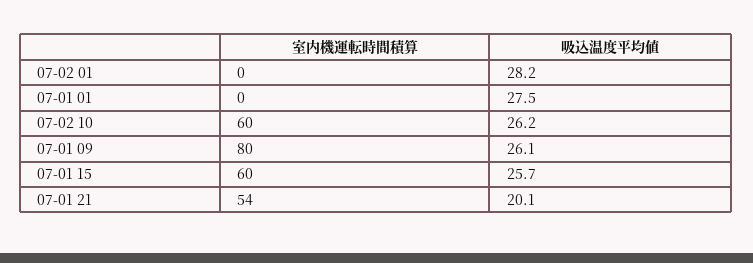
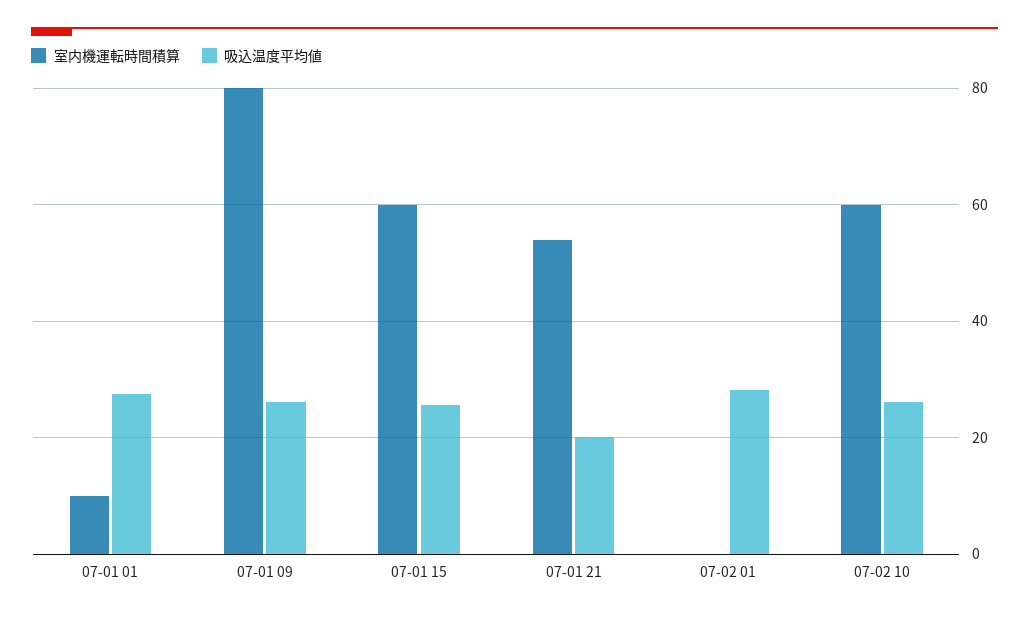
  {
    "室内機運転時間積算": {
      "07-02 01": 0,
-     "07-01 01": 0,
+     "07-01 01": 10,
      "07-02 10": 60,
      "07-01 09": 80,
      "07-01 15": 60,
      "07-01 21": 54
    },
    "吸込温度平均値": {
      "07-02 01": 28.2,
      "07-01 01": 27.5,
      "07-02 10": 26.2,
      "07-01 09": 26.1,
      "07-01 15": 25.7,
      "07-01 21": 20.1
    }
  }

